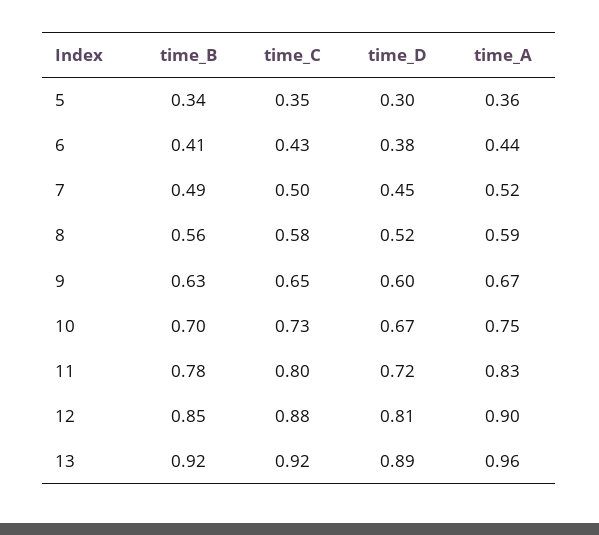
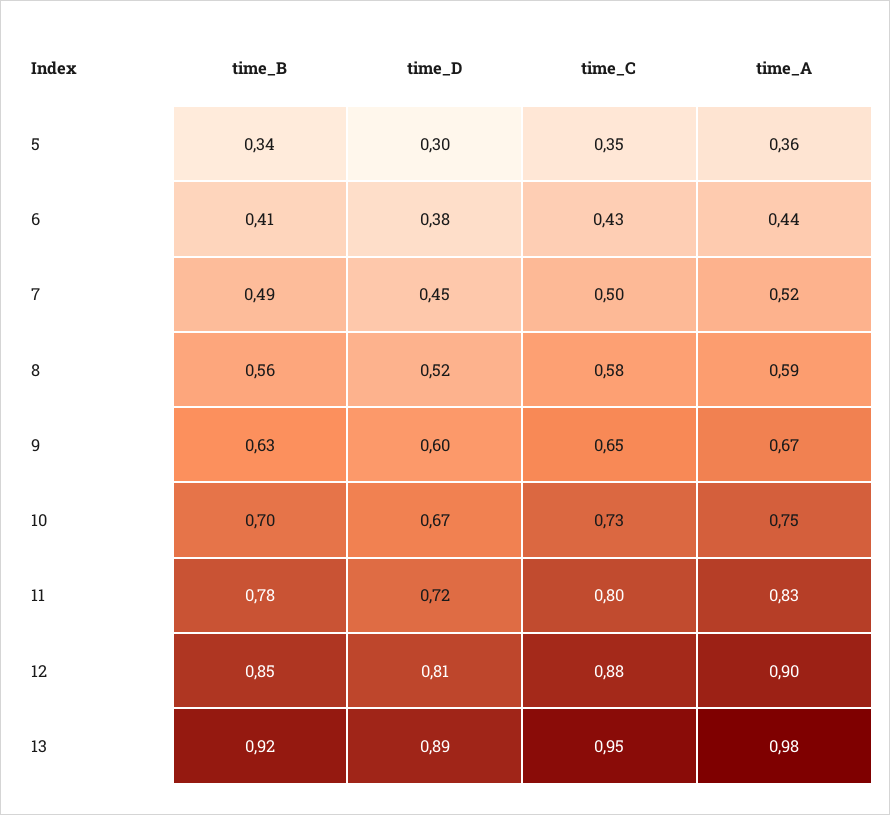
  {
    "time_B": {
      "5": 0.34,
      "6": 0.41,
      "7": 0.49,
      "8": 0.56,
      "9": 0.63,
      "10": 0.7,
      "11": 0.78,
      "12": 0.85,
      "13": 0.92
    },
    "time_C": {
      "5": 0.35,
      "6": 0.43,
      "7": 0.5,
      "8": 0.58,
      "9": 0.65,
      "10": 0.73,
      "11": 0.8,
      "12": 0.88,
-     "13": 0.92
+     "13": 0.95
    },
    "time_D": {
      "5": 0.3,
      "6": 0.38,
      "7": 0.45,
      "8": 0.52,
      "9": 0.6,
      "10": 0.67,
      "11": 0.72,
      "12": 0.81,
      "13": 0.89
    },
    "time_A": {
      "5": 0.36,
      "6": 0.44,
      "7": 0.52,
      "8": 0.59,
      "9": 0.67,
      "10": 0.75,
      "11": 0.83,
      "12": 0.9,
-     "13": 0.96
+     "13": 0.98
    }
  }

